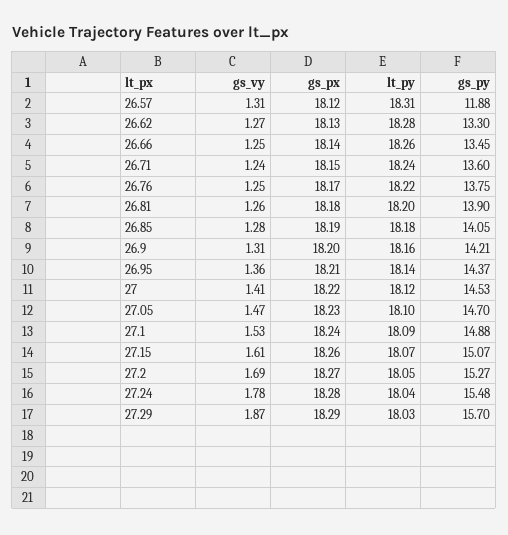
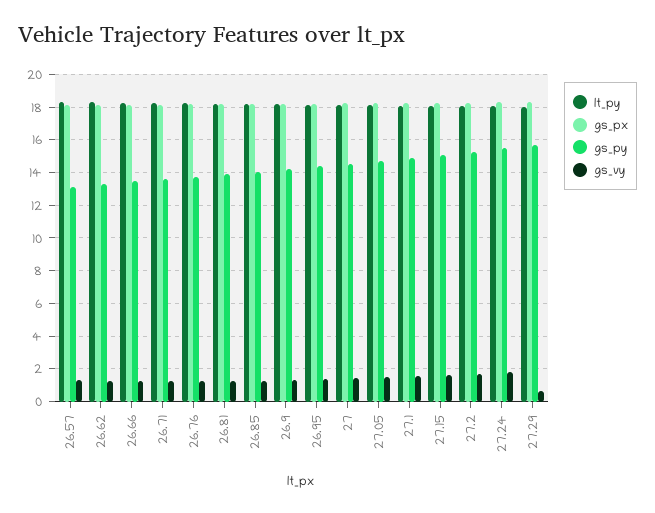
  {
    "gs_vy": {
      "26.57": 1.31,
      "26.62": 1.27,
      "26.66": 1.25,
      "26.71": 1.24,
      "26.76": 1.25,
      "26.81": 1.26,
      "26.85": 1.28,
      "26.9": 1.31,
      "26.95": 1.36,
      "27": 1.41,
      "27.05": 1.47,
      "27.1": 1.53,
      "27.15": 1.61,
      "27.2": 1.69,
      "27.24": 1.78,
-     "27.29": 1.87
+     "27.29": 0.5
    },
    "gs_px": {
      "26.57": 18.12,
      "26.62": 18.13,
      "26.66": 18.14,
      "26.71": 18.15,
      "26.76": 18.17,
      "26.81": 18.18,
      "26.85": 18.19,
      "26.9": 18.2,
      "26.95": 18.21,
      "27": 18.22,
      "27.05": 18.23,
      "27.1": 18.24,
      "27.15": 18.26,
      "27.2": 18.27,
      "27.24": 18.28,
      "27.29": 18.29
    },
    "lt_py": {
      "26.57": 18.31,
      "26.62": 18.28,
      "26.66": 18.26,
      "26.71": 18.24,
      "26.76": 18.22,
      "26.81": 18.2,
      "26.85": 18.18,
      "26.9": 18.16,
      "26.95": 18.14,
      "27": 18.12,
      "27.05": 18.1,
      "27.1": 18.09,
      "27.15": 18.07,
      "27.2": 18.05,
      "27.24": 18.04,
      "27.29": 18.03
    },
    "gs_py": {
-     "26.57": 11.88,
+     "26.57": 13,
      "26.62": 13.3,
      "26.66": 13.45,
      "26.71": 13.6,
      "26.76": 13.75,
      "26.81": 13.9,
      "26.85": 14.05,
      "26.9": 14.21,
      "26.95": 14.37,
      "27": 14.53,
      "27.05": 14.7,
      "27.1": 14.88,
      "27.15": 15.07,
      "27.2": 15.27,
      "27.24": 15.48,
      "27.29": 15.7
    }
  }

